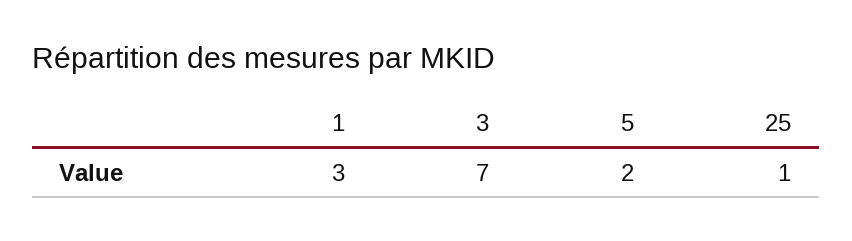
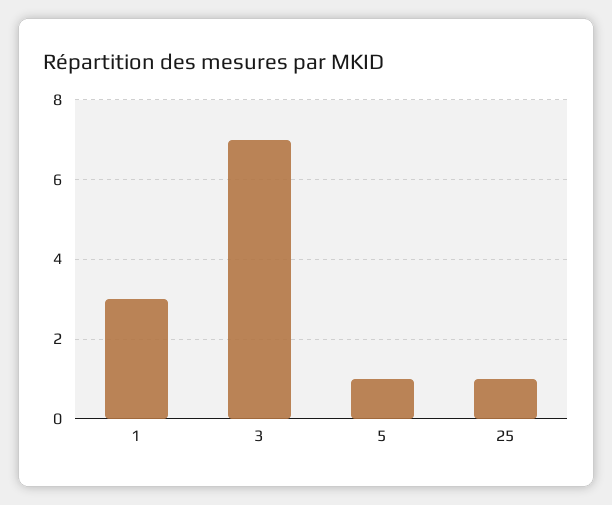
  {
    "1": 3,
    "3": 7,
-   "5": 2,
+   "5": 1,
    "25": 1
  }

